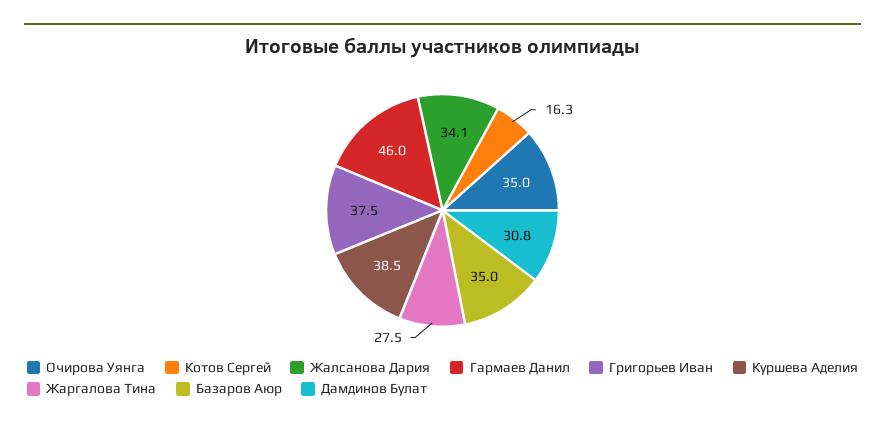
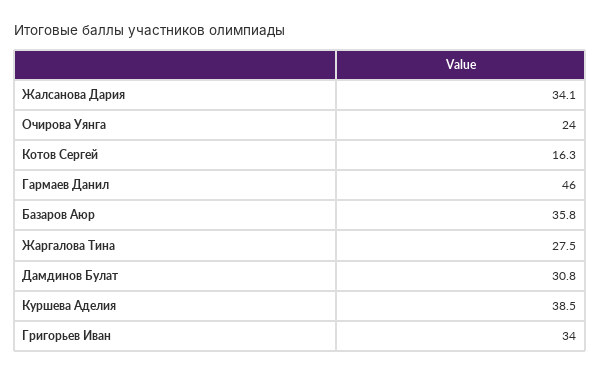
  {
-   "Очирова Уянга": 35,
+   "Очирова Уянга": 24,
    "Котов Сергей": 16.3,
    "Жалсанова Дария": 34.1,
    "Гармаев Данил": 46,
-   "Григорьев Иван": 37.5,
+   "Григорьев Иван": 34,
    "Куршева Аделия": 38.5,
    "Жаргалова Тина": 27.5,
-   "Базаров Аюр": 35,
+   "Базаров Аюр": 35.8,
    "Дамдинов Булат": 30.8
  }

